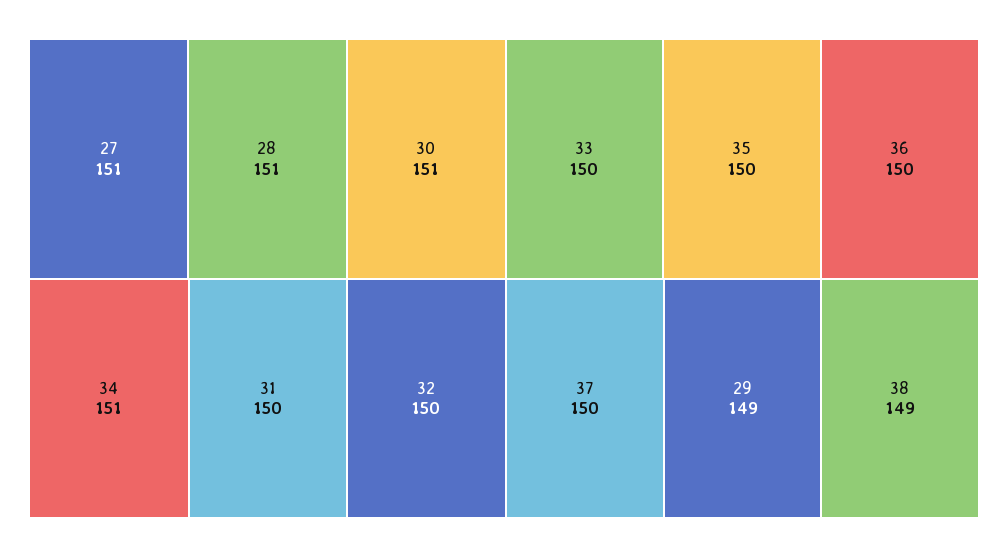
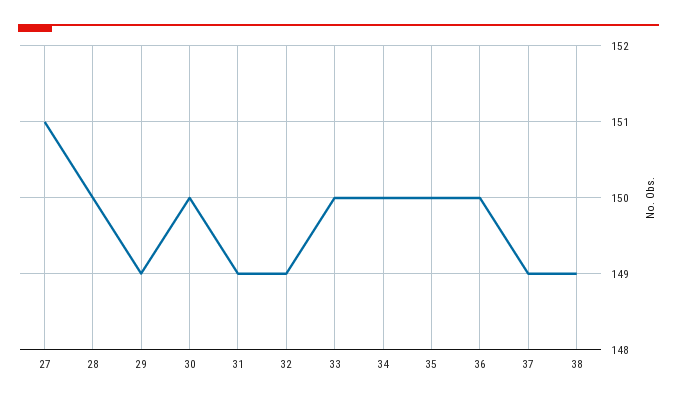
  {
    "27": 151,
-   "28": 151,
+   "28": 150,
-   "30": 151,
+   "30": 150,
-   "34": 151,
+   "34": 150,
-   "31": 150,
+   "31": 149,
-   "32": 150,
+   "32": 149,
    "33": 150,
    "35": 150,
    "36": 150,
-   "37": 150,
+   "37": 149,
    "29": 149,
    "38": 149
  }

